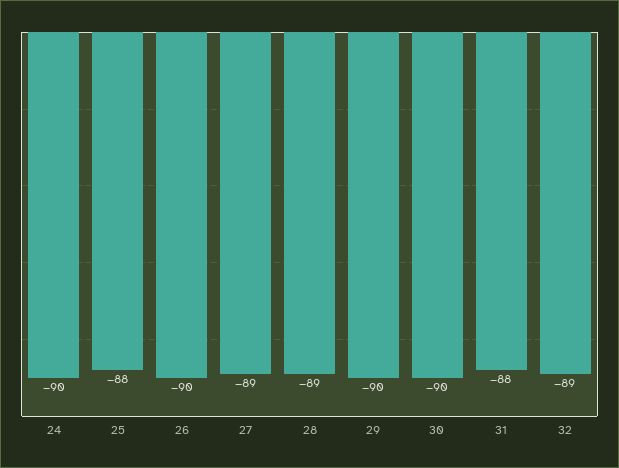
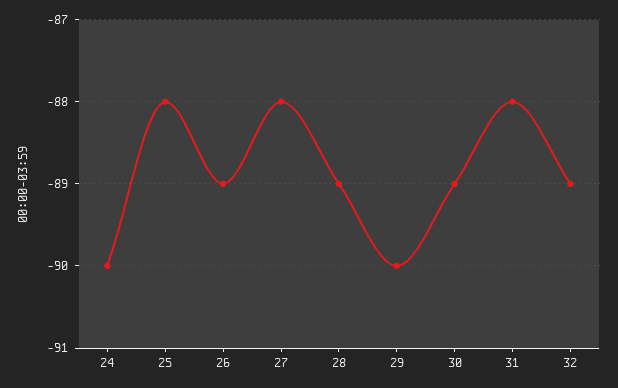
  {
    "24": -90,
    "25": -88,
-   "26": -90,
+   "26": -89,
-   "27": -89,
+   "27": -88,
    "28": -89,
    "29": -90,
-   "30": -90,
+   "30": -89,
    "31": -88,
    "32": -89
  }

